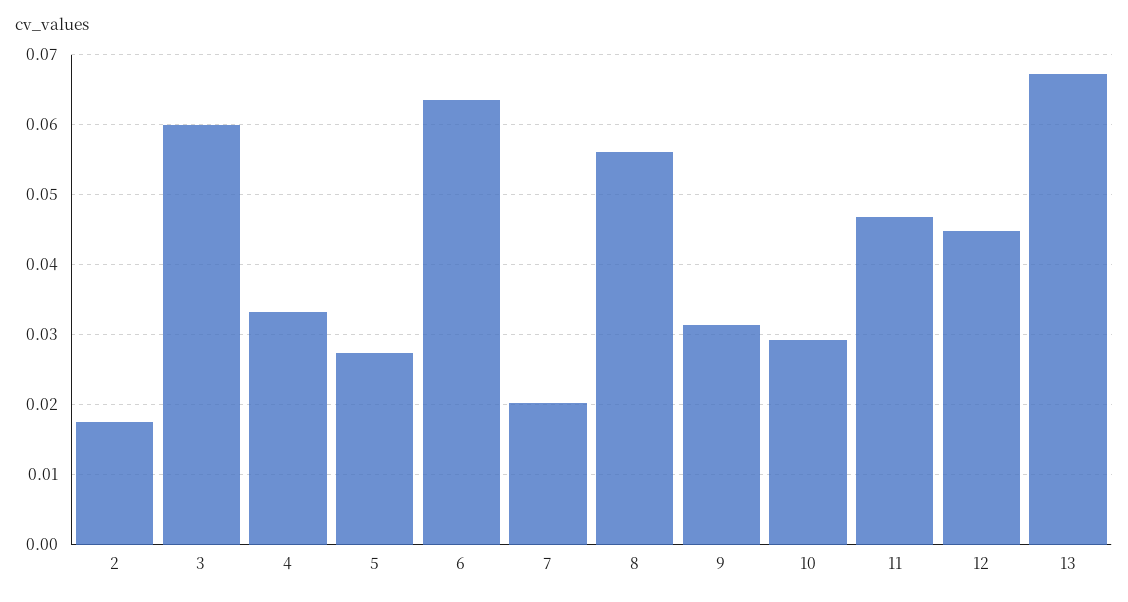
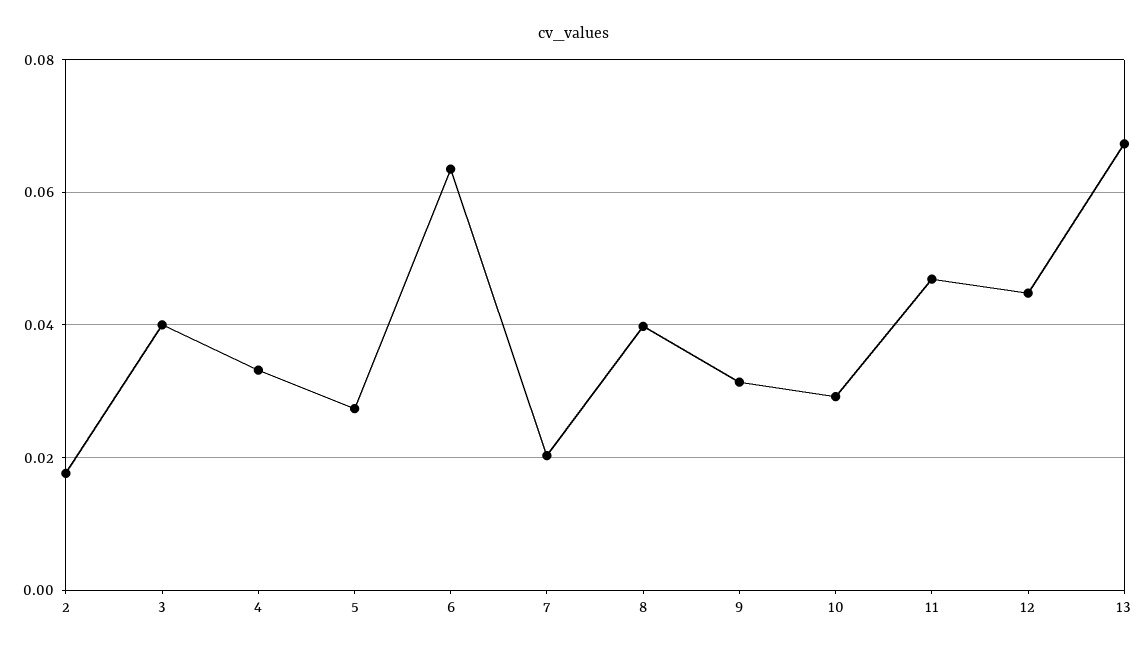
  {
    "2": 0.018,
-   "3": 0.06,
+   "3": 0.04,
    "4": 0.033,
    "5": 0.027,
    "6": 0.064,
    "7": 0.02,
-   "8": 0.056,
+   "8": 0.04,
    "9": 0.031,
    "10": 0.029,
    "11": 0.047,
    "12": 0.045,
    "13": 0.067
  }

